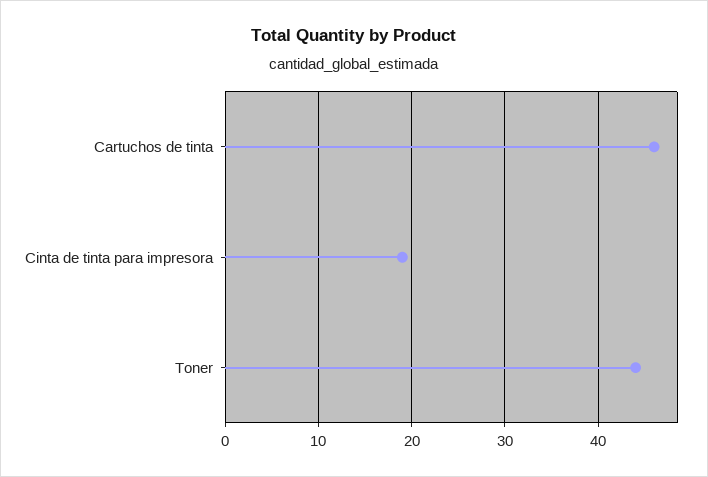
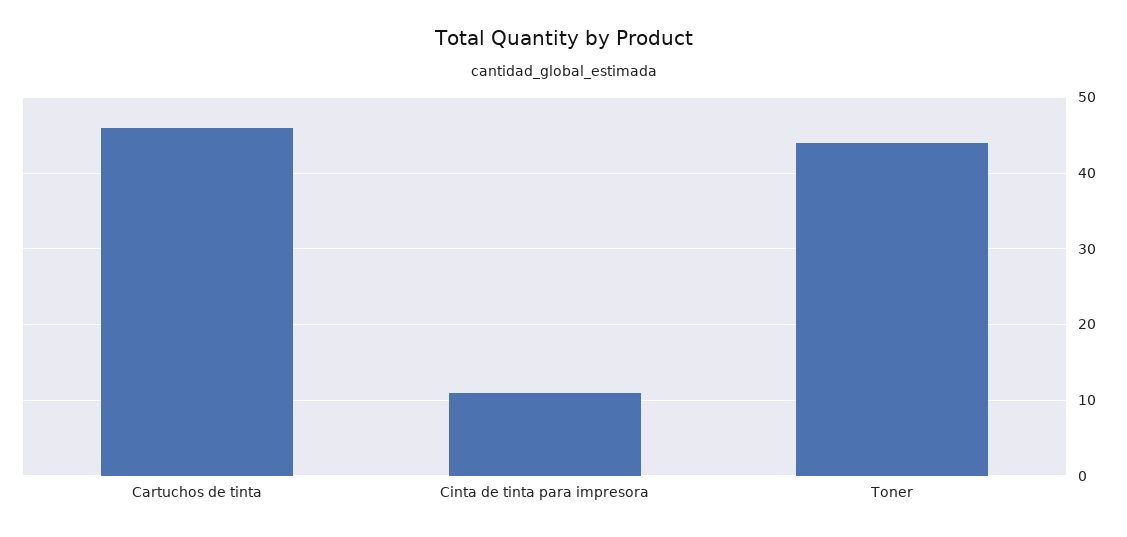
  {
    "Cartuchos de tinta": 46,
-   "Cinta de tinta para impresora": 19,
+   "Cinta de tinta para impresora": 11,
    "Toner": 44
  }

